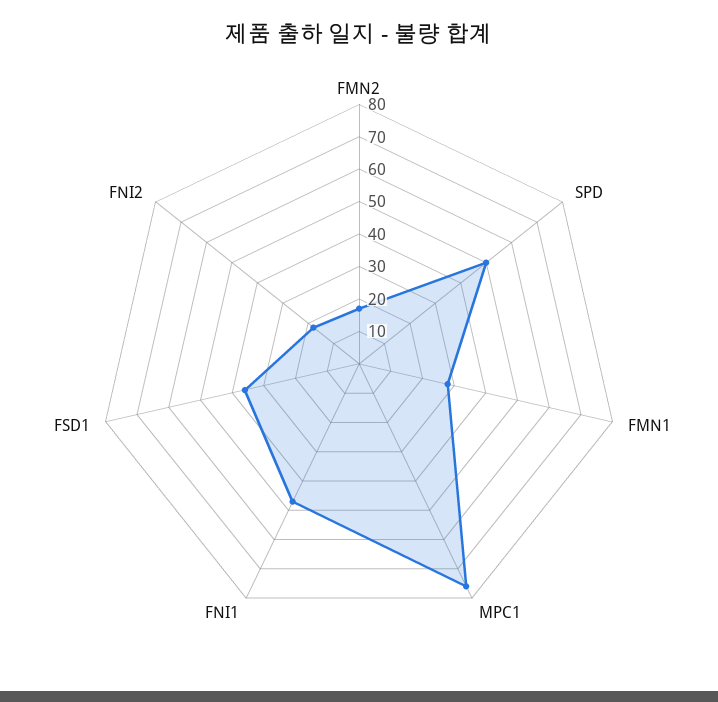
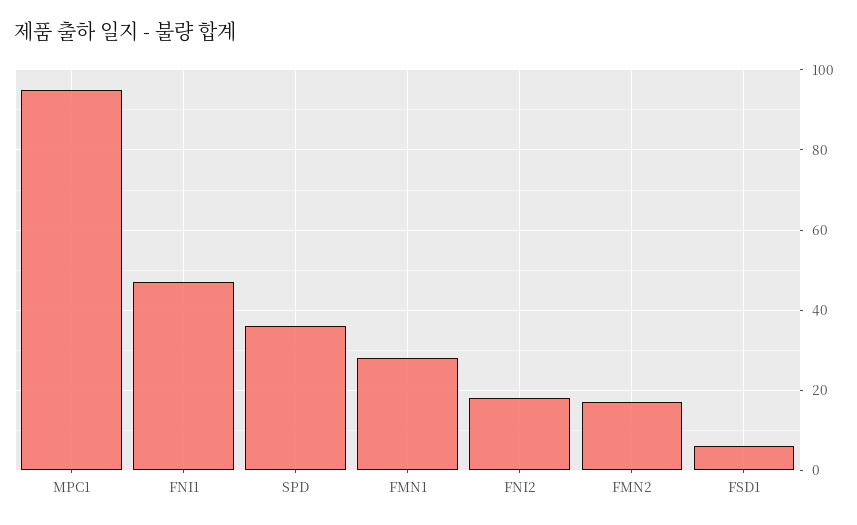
  {
    "FMN2": 15,
-   "SPD": 50,
+   "SPD": 35,
    "FMN1": 30,
-   "MPC1": 75,
+   "MPC1": 95,
    "FNI1": 45,
-   "FSD1": 35,
+   "FSD1": 5,
    "FNI2": 20
  }

